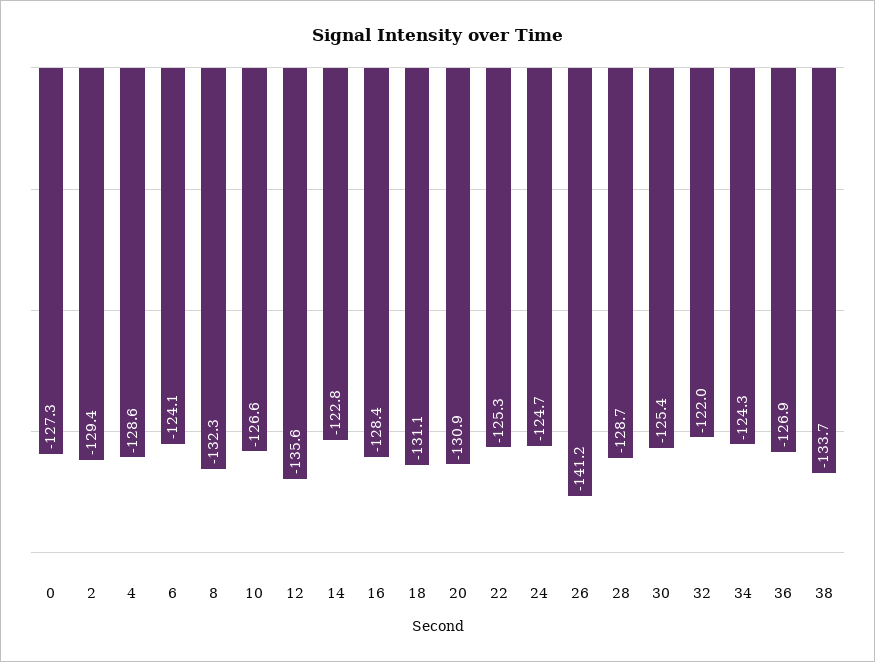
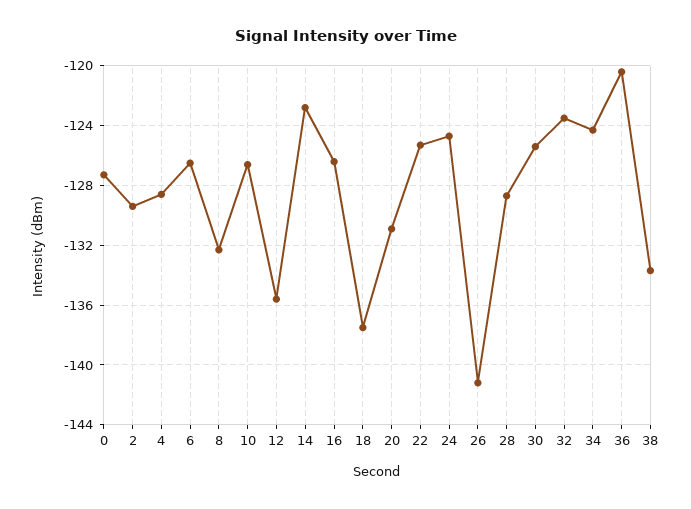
  {
    "0": -127.3,
    "2": -129.4,
    "4": -128.6,
-   "6": -124.1,
+   "6": -126.5,
    "8": -132.3,
    "10": -126.6,
    "12": -135.6,
    "14": -122.8,
-   "16": -128.4,
+   "16": -126.5,
-   "18": -131.1,
+   "18": -137.5,
    "20": -130.9,
    "22": -125.3,
    "24": -124.7,
    "26": -141.2,
    "28": -128.7,
    "30": -125.4,
-   "32": -122,
+   "32": -123.5,
    "34": -124.3,
-   "36": -126.9,
+   "36": -120.5,
    "38": -133.7
  }

